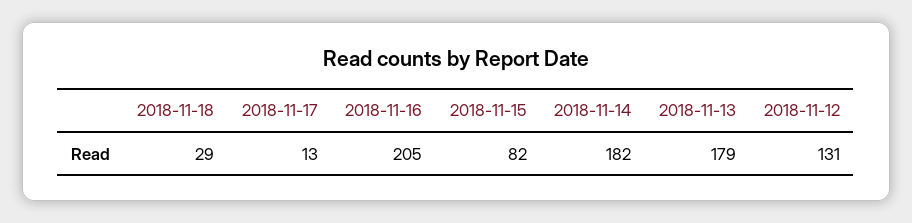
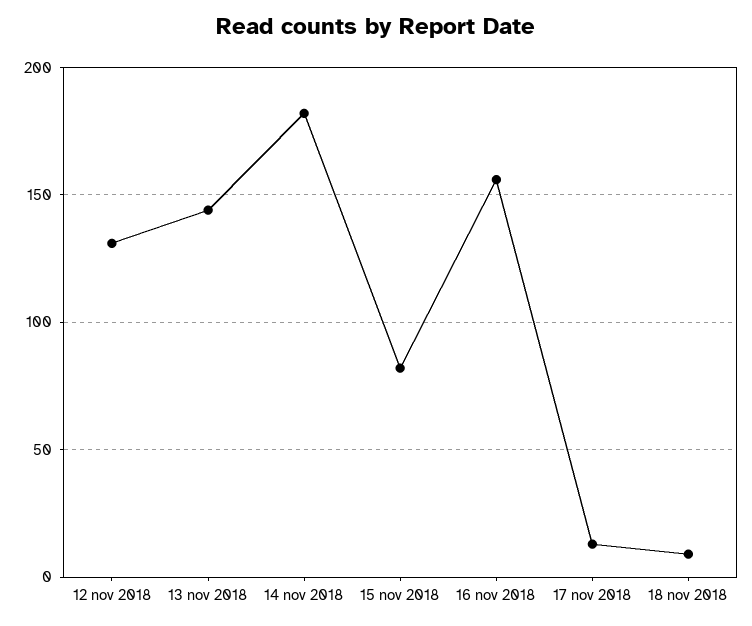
  {
-   "2018-11-18": 29,
+   "2018-11-18": 10,
    "2018-11-17": 13,
-   "2018-11-16": 205,
+   "2018-11-16": 155,
    "2018-11-15": 82,
    "2018-11-14": 182,
-   "2018-11-13": 179,
+   "2018-11-13": 145,
    "2018-11-12": 131
  }

